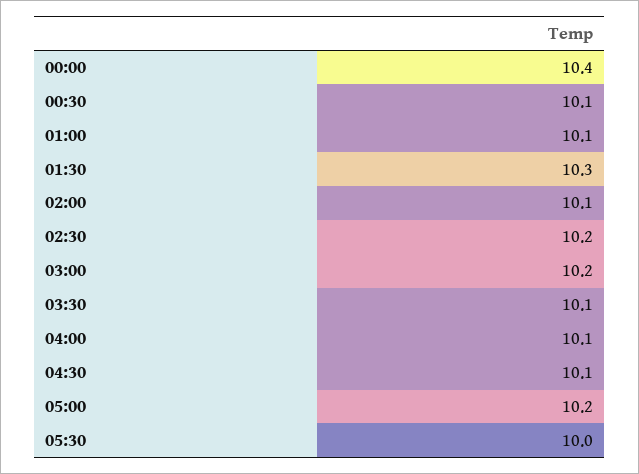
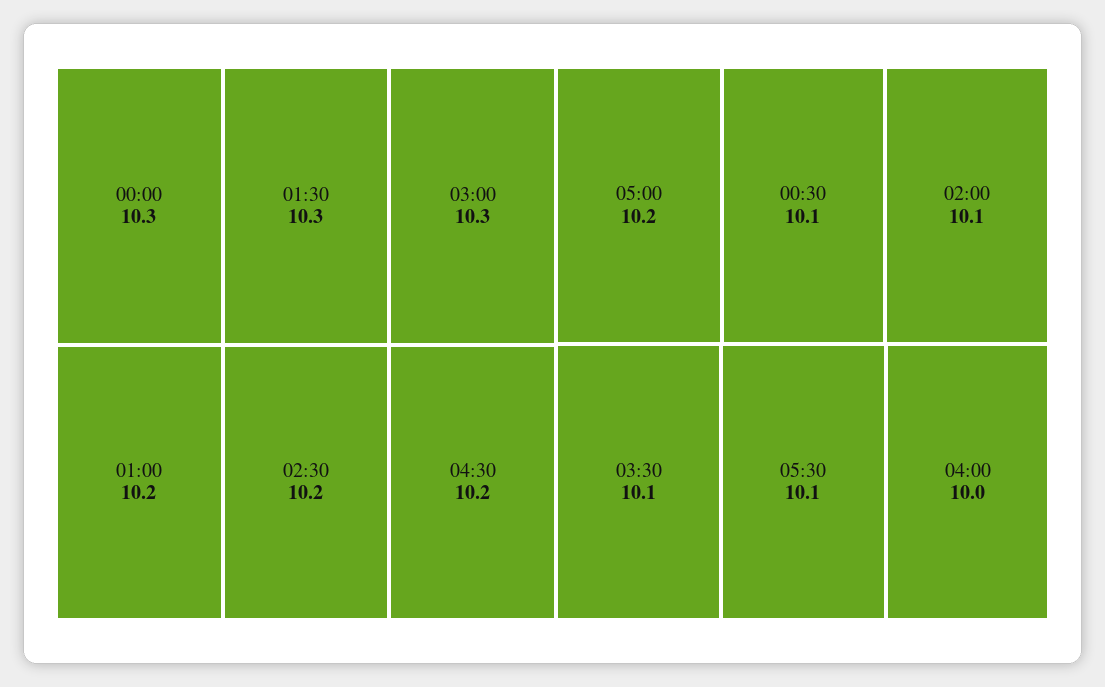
  {
-   "00:00": 10.4,
+   "00:00": 10.3,
    "00:30": 10.1,
-   "01:00": 10.1,
+   "01:00": 10.2,
    "01:30": 10.3,
    "02:00": 10.1,
    "02:30": 10.2,
-   "03:00": 10.2,
+   "03:00": 10.3,
    "03:30": 10.1,
-   "04:00": 10.1,
+   "04:00": 10,
-   "04:30": 10.1,
+   "04:30": 10.2,
    "05:00": 10.2,
-   "05:30": 10
+   "05:30": 10.1
  }

